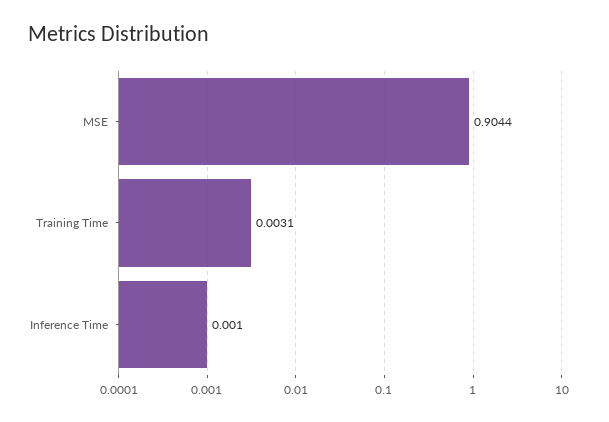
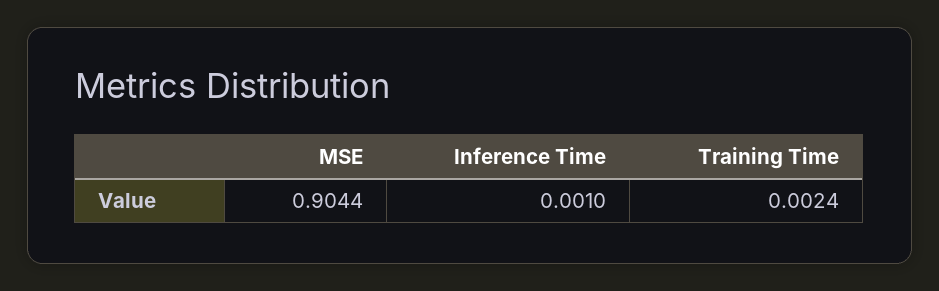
  {
    "MSE": 0.9044,
-   "Training Time": 0.0031,
+   "Training Time": 0.0024,
    "Inference Time": 0.001
  }

